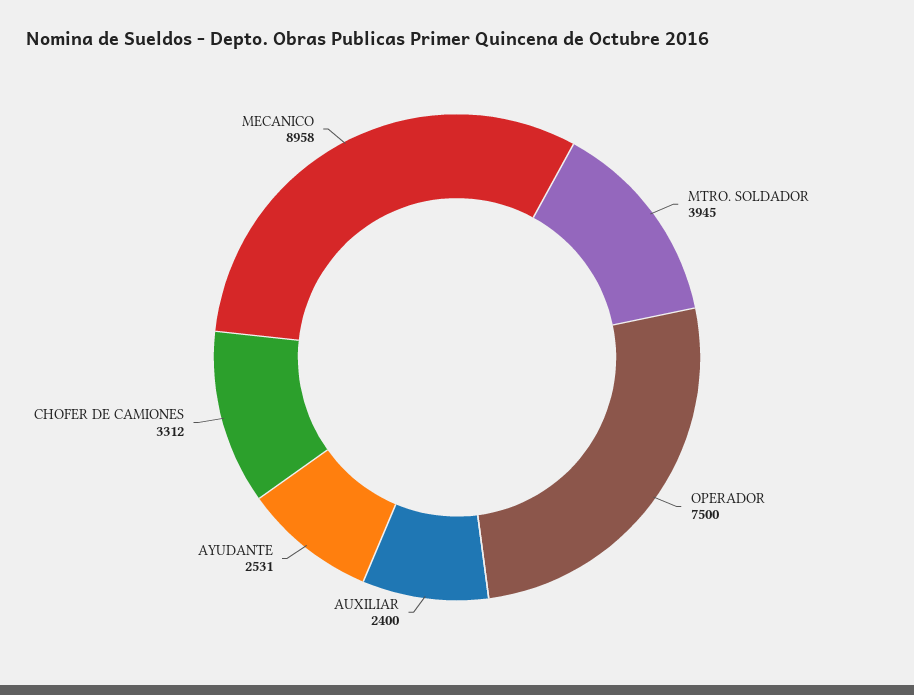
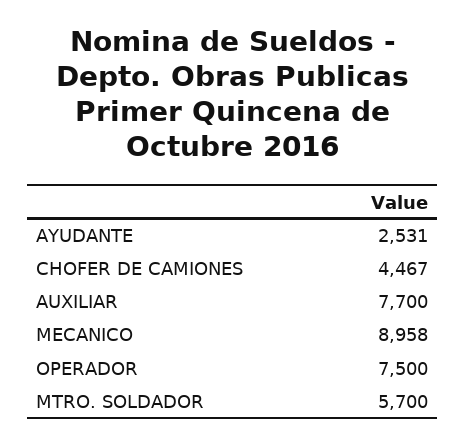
  {
-   "MTRO. SOLDADOR": 3945,
+   "MTRO. SOLDADOR": 5700,
    "OPERADOR": 7500,
-   "AUXILIAR": 2400,
+   "AUXILIAR": 7700,
    "AYUDANTE": 2531,
-   "CHOFER DE CAMIONES": 3312,
+   "CHOFER DE CAMIONES": 4467,
    "MECANICO": 8958
  }

